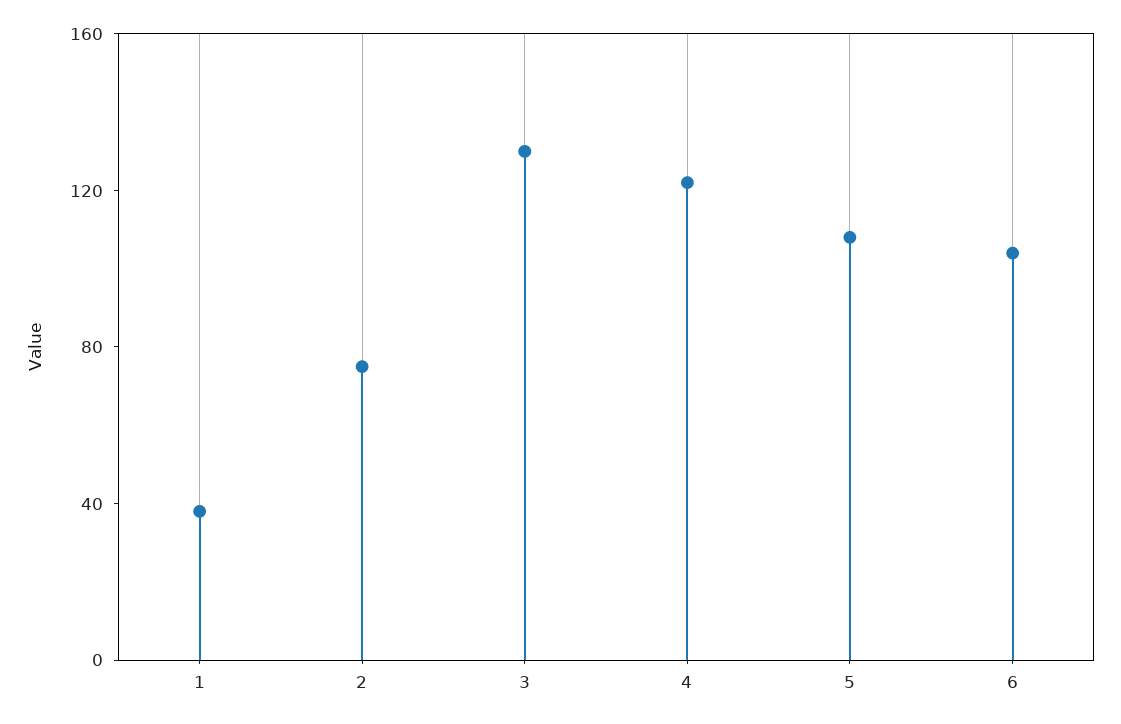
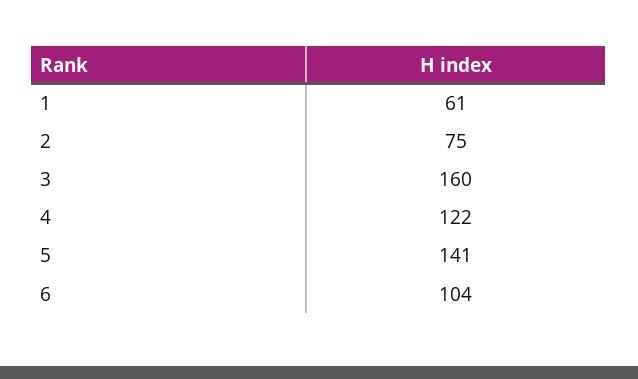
  {
-   "1": 40,
+   "1": 61,
    "2": 75,
-   "3": 130,
+   "3": 160,
    "4": 122,
-   "5": 110,
+   "5": 141,
    "6": 104
  }

